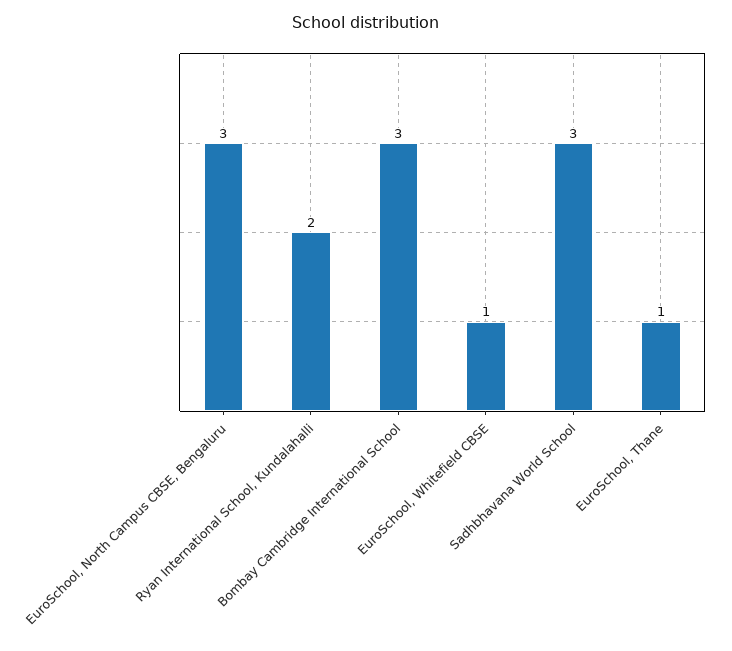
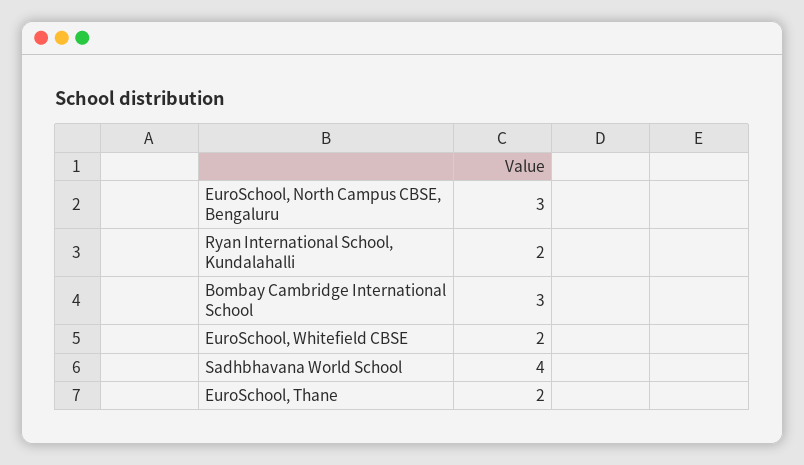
  {
    "EuroSchool, North Campus CBSE, Bengaluru": 3,
    "Ryan International School, Kundalahalli": 2,
    "Bombay Cambridge International School": 3,
-   "EuroSchool, Whitefield CBSE": 1,
+   "EuroSchool, Whitefield CBSE": 2,
-   "Sadhbhavana World School": 3,
+   "Sadhbhavana World School": 4,
-   "EuroSchool, Thane": 1
+   "EuroSchool, Thane": 2
  }

